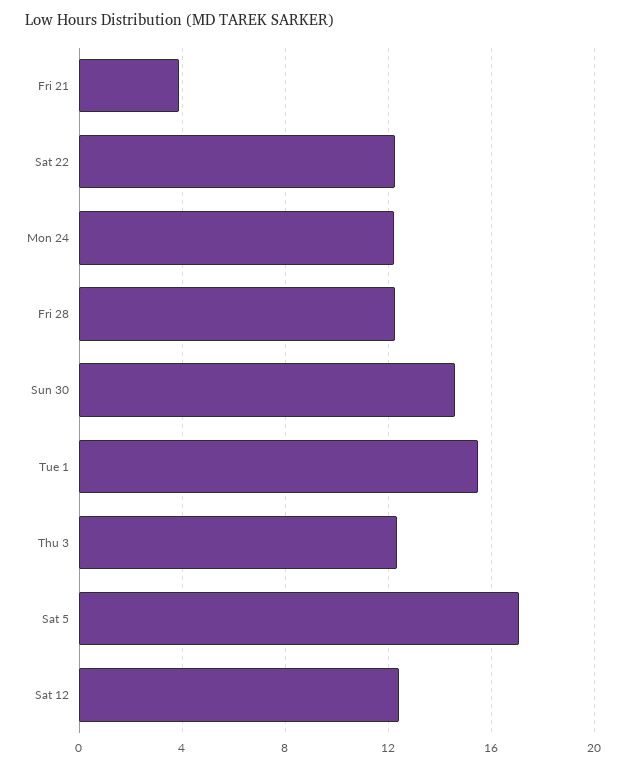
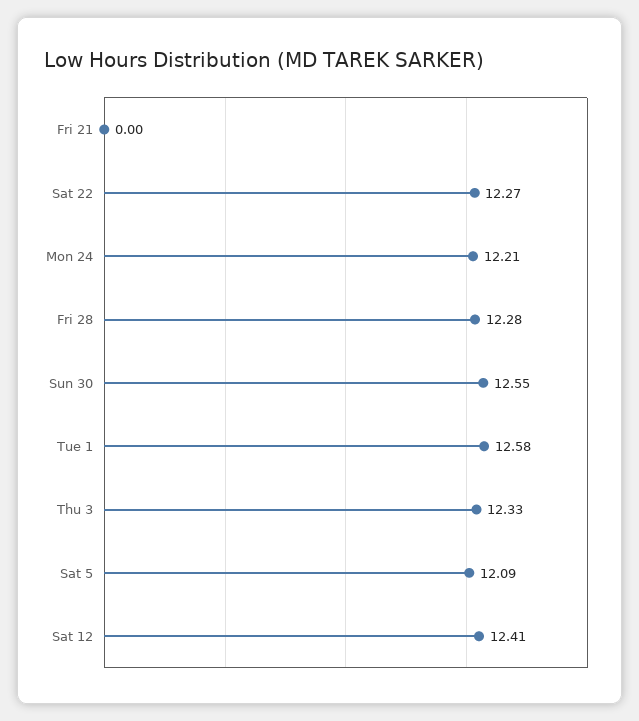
  {
-   "Fri 21": 4,
+   "Fri 21": 0,
    "Sat 22": 12.27,
    "Mon 24": 12.21,
    "Fri 28": 12.28,
-   "Sun 30": 14.5,
+   "Sun 30": 12.55,
-   "Tue 1": 15.5,
+   "Tue 1": 12.58,
    "Thu 3": 12.33,
-   "Sat 5": 17,
+   "Sat 5": 12.09,
    "Sat 12": 12.41
  }

